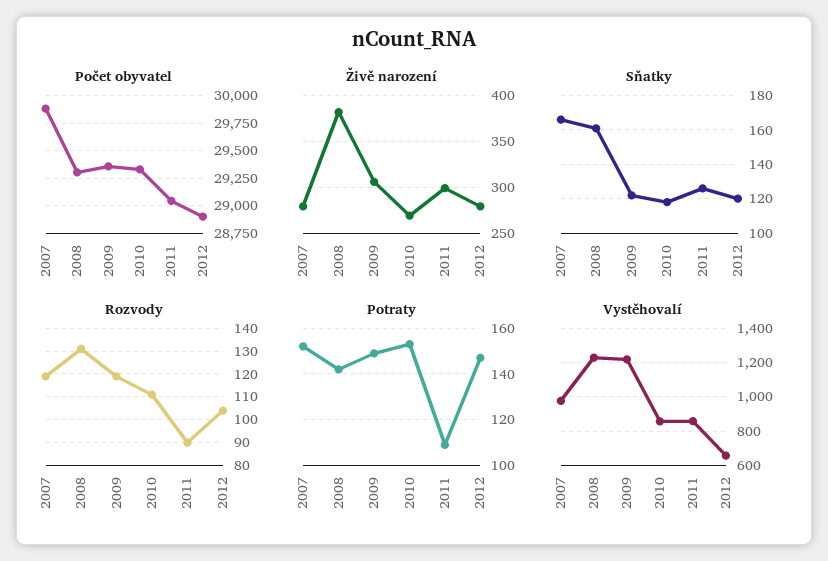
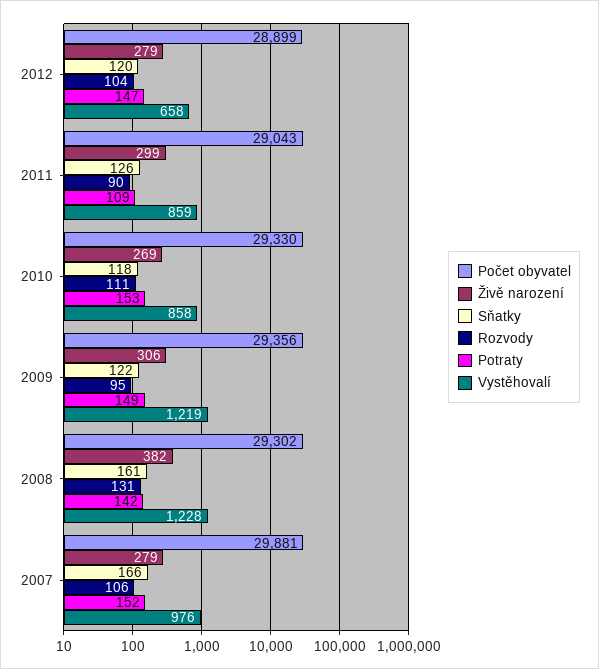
  {
    "Počet obyvatel": {
      "2007": 29881,
      "2008": 29302,
      "2009": 29356,
      "2010": 29330,
      "2011": 29043,
      "2012": 28899
    },
    "Živě narození": {
      "2007": 279,
      "2008": 382,
      "2009": 306,
      "2010": 269,
      "2011": 299,
      "2012": 279
    },
    "Sňatky": {
      "2007": 166,
      "2008": 161,
      "2009": 122,
      "2010": 118,
      "2011": 126,
      "2012": 120
    },
    "Rozvody": {
-     "2007": 120,
+     "2007": 106,
      "2008": 131,
-     "2009": 120,
+     "2009": 95,
      "2010": 111,
      "2011": 90,
      "2012": 104
    },
    "Potraty": {
      "2007": 152,
      "2008": 142,
      "2009": 149,
      "2010": 153,
      "2011": 109,
      "2012": 147
    },
    "Vystěhovalí": {
      "2007": 976,
      "2008": 1228,
      "2009": 1219,
      "2010": 858,
      "2011": 859,
      "2012": 658
    }
  }

